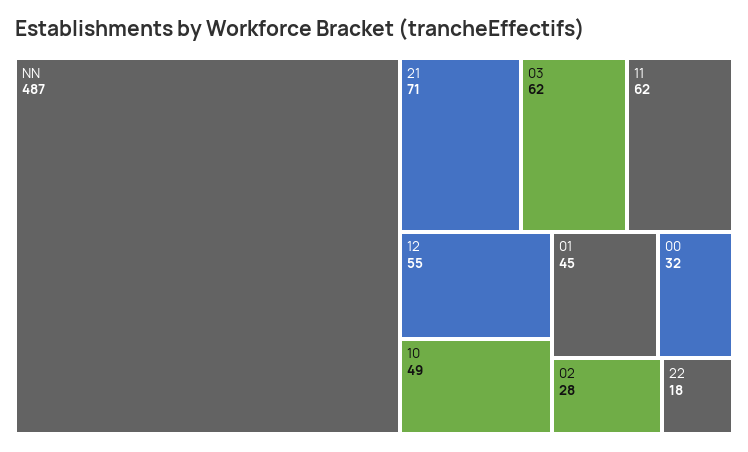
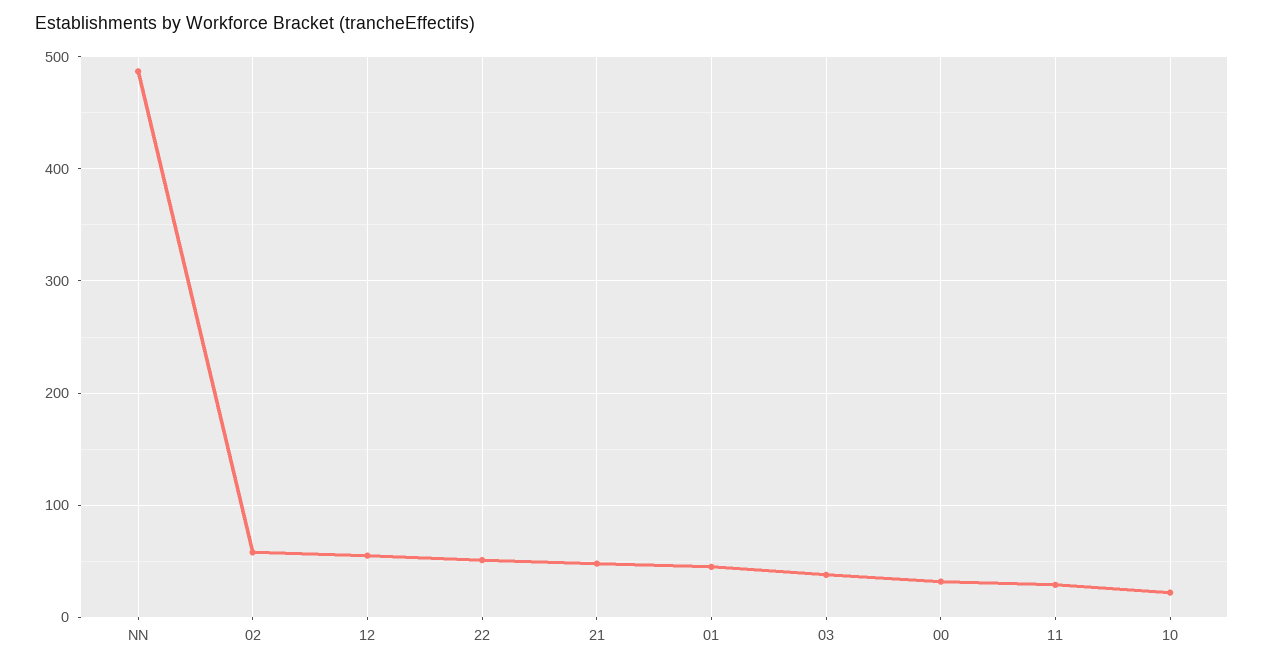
  {
    "NN": 487,
-   "21": 71,
+   "21": 50,
-   "03": 62,
+   "03": 40,
-   "11": 62,
+   "11": 30,
    "12": 55,
-   "10": 49,
+   "10": 20,
    "01": 45,
    "00": 32,
-   "02": 28,
+   "02": 60,
-   "22": 18
+   "22": 50
  }

